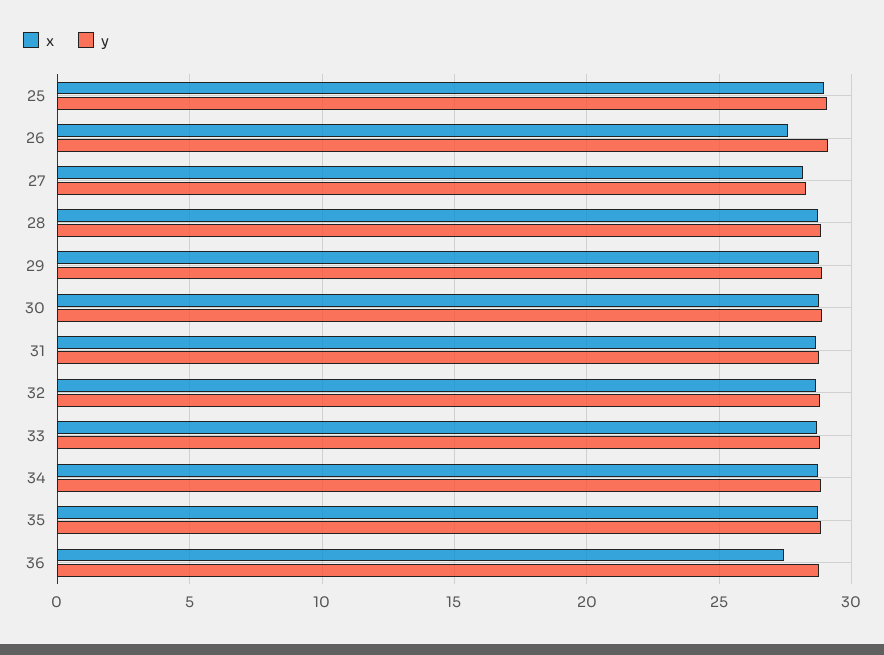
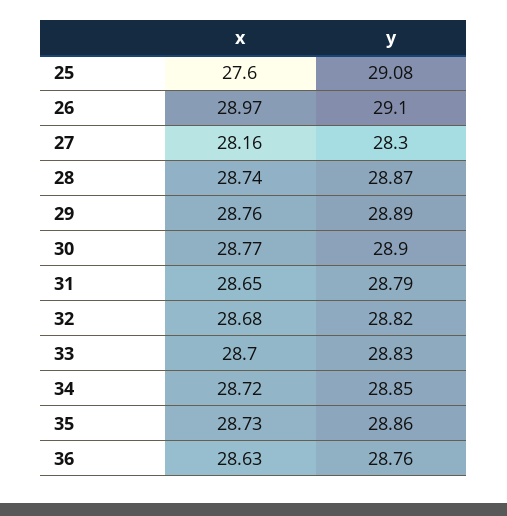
  {
    "x": {
-     "25": 29,
+     "25": 27.6,
-     "26": 27.5,
+     "26": 28.97,
      "27": 28.16,
      "28": 28.74,
      "29": 28.76,
      "30": 28.77,
      "31": 28.65,
      "32": 28.68,
      "33": 28.7,
      "34": 28.72,
      "35": 28.73,
-     "36": 27.5
+     "36": 28.63
    },
    "y": {
      "25": 29.08,
      "26": 29.1,
      "27": 28.3,
      "28": 28.87,
      "29": 28.89,
      "30": 28.9,
      "31": 28.79,
      "32": 28.82,
      "33": 28.83,
      "34": 28.85,
      "35": 28.86,
      "36": 28.76
    }
  }

